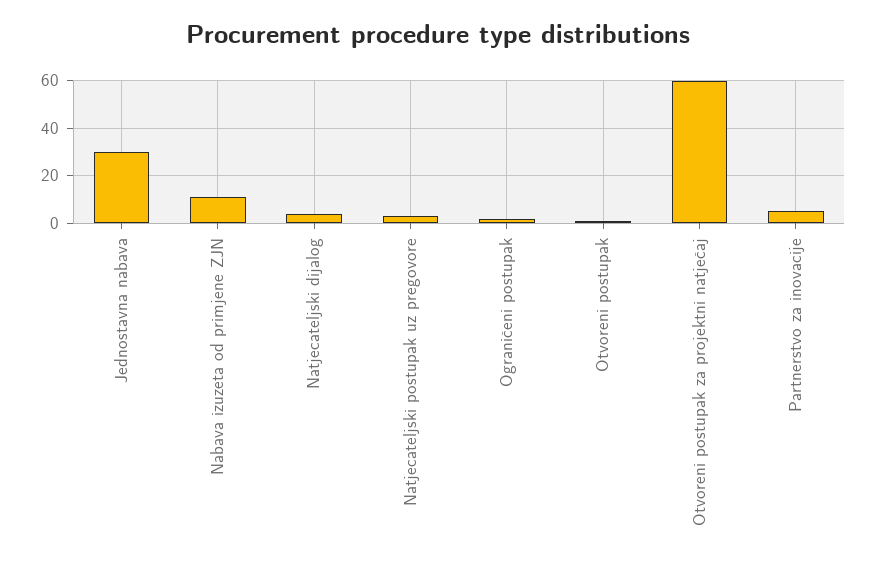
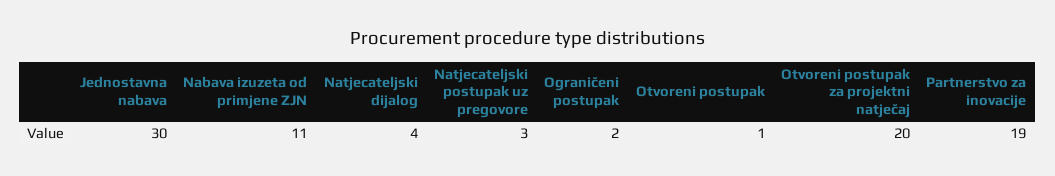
  {
    "Jednostavna nabava": 30,
    "Nabava izuzeta od primjene ZJN": 11,
    "Natjecateljski dijalog": 4,
    "Natjecateljski postupak uz pregovore": 3,
    "Ograničeni postupak": 2,
    "Otvoreni postupak": 1,
-   "Otvoreni postupak za projektni natječaj": 60,
+   "Otvoreni postupak za projektni natječaj": 20,
-   "Partnerstvo za inovacije": 5
+   "Partnerstvo za inovacije": 19
  }

